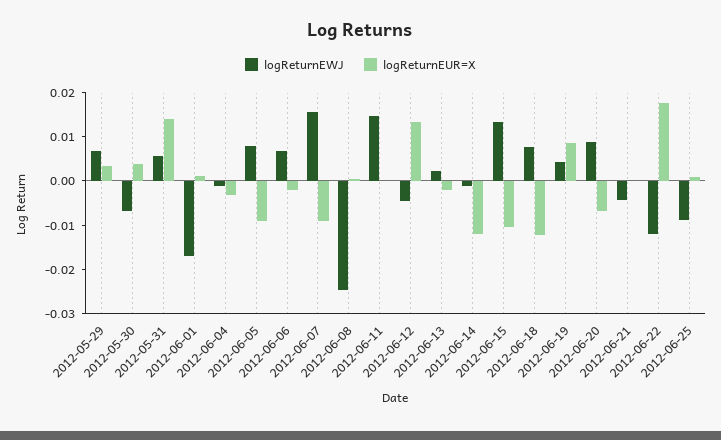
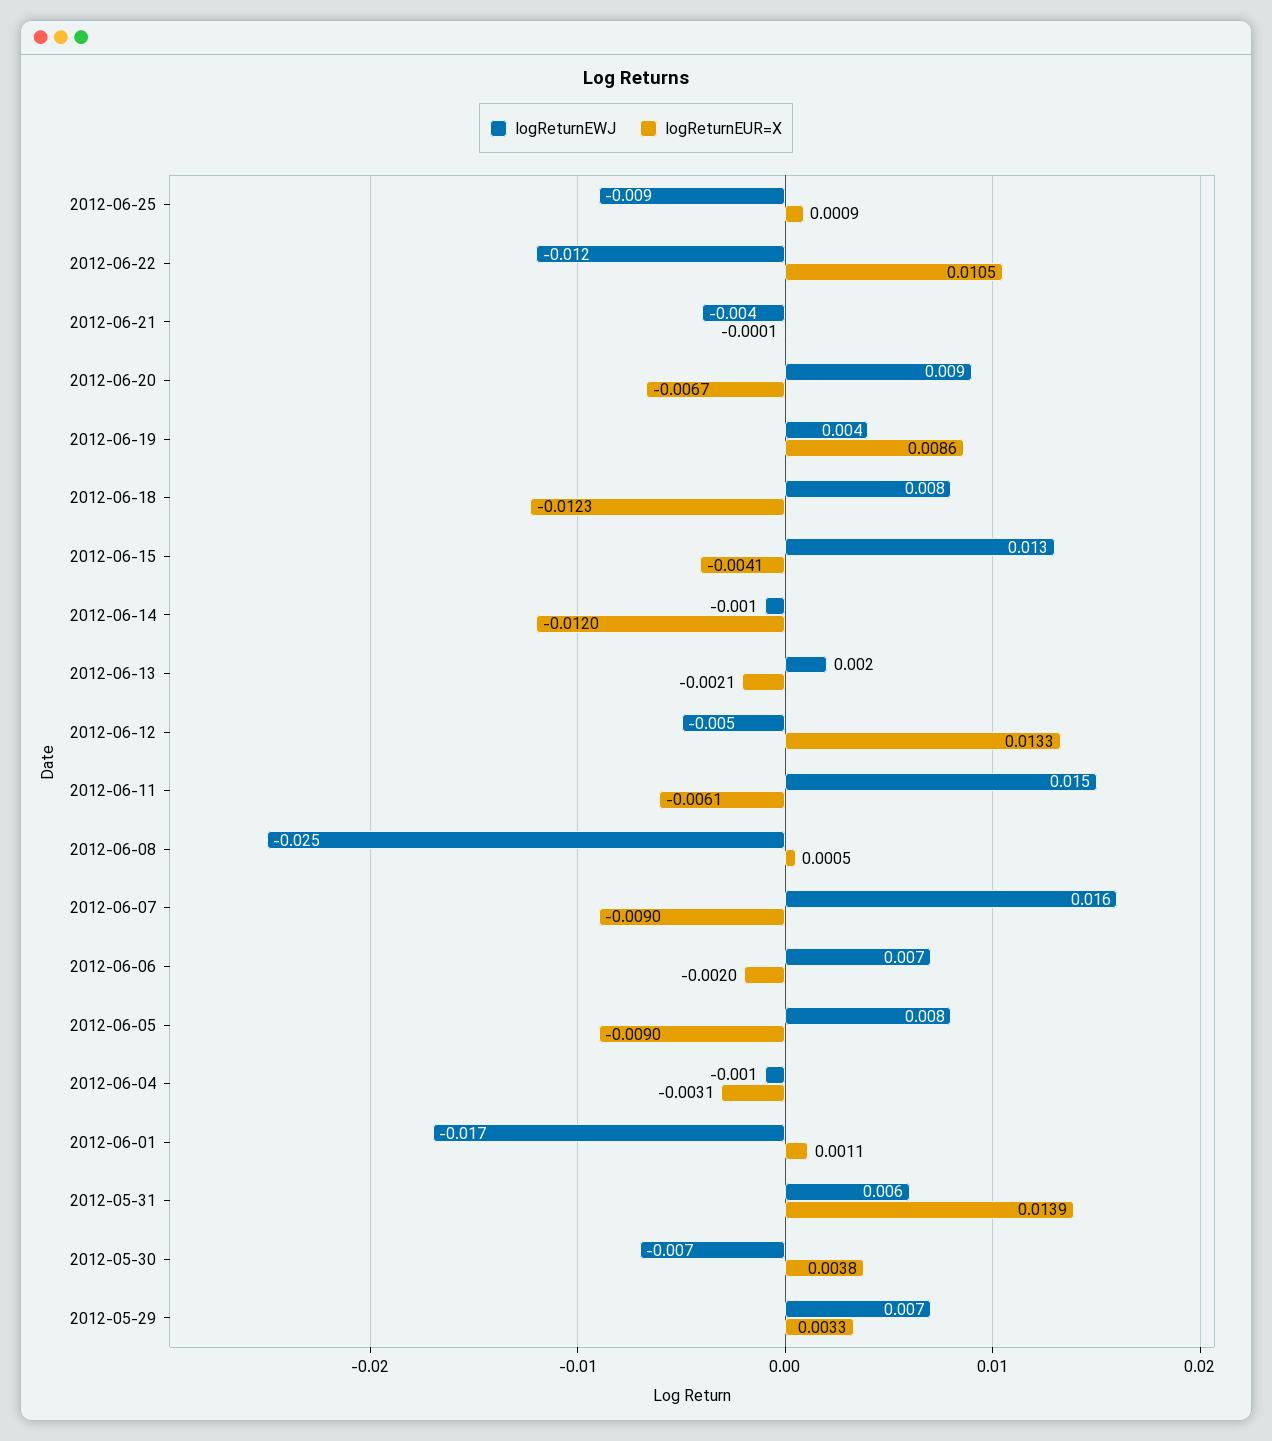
  {
    "logReturnEWJ": {
      "2012-05-29": 0.007,
      "2012-05-30": -0.007,
      "2012-05-31": 0.006,
      "2012-06-01": -0.017,
      "2012-06-04": -0.001,
      "2012-06-05": 0.008,
      "2012-06-06": 0.007,
      "2012-06-07": 0.016,
      "2012-06-08": -0.025,
      "2012-06-11": 0.015,
      "2012-06-12": -0.005,
      "2012-06-13": 0.002,
      "2012-06-14": -0.001,
      "2012-06-15": 0.013,
      "2012-06-18": 0.008,
      "2012-06-19": 0.004,
      "2012-06-20": 0.009,
      "2012-06-21": -0.004,
      "2012-06-22": -0.012,
      "2012-06-25": -0.009
    },
    "logReturnEUR=X": {
      "2012-05-29": 0.0033,
      "2012-05-30": 0.0038,
      "2012-05-31": 0.0139,
      "2012-06-01": 0.0011,
      "2012-06-04": -0.0031,
      "2012-06-05": -0.009,
      "2012-06-06": -0.002,
      "2012-06-07": -0.009,
      "2012-06-08": 0.0005,
-     "2012-06-11": 0,
+     "2012-06-11": -0.0061,
      "2012-06-12": 0.0133,
      "2012-06-13": -0.0021,
      "2012-06-14": -0.012,
-     "2012-06-15": -0.01,
+     "2012-06-15": -0.0041,
      "2012-06-18": -0.0123,
      "2012-06-19": 0.0086,
      "2012-06-20": -0.0067,
      "2012-06-21": -0.0001,
-     "2012-06-22": 0.018,
+     "2012-06-22": 0.0105,
      "2012-06-25": 0.0009
    }
  }

